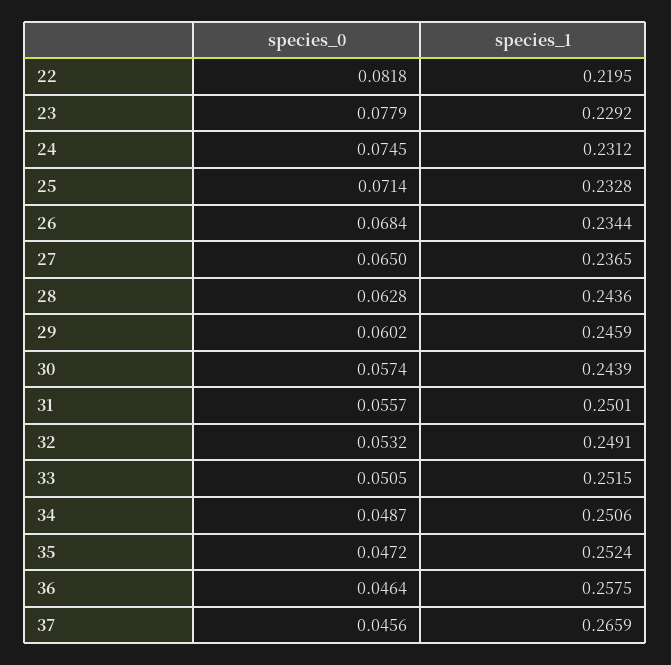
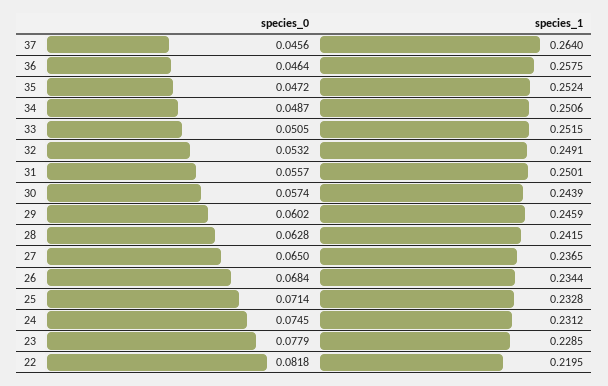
  {
    "species_0": {
      "22": 0.0818,
      "23": 0.0779,
      "24": 0.0745,
      "25": 0.0714,
      "26": 0.0684,
      "27": 0.065,
      "28": 0.0628,
      "29": 0.0602,
      "30": 0.0574,
      "31": 0.0557,
      "32": 0.0532,
      "33": 0.0505,
      "34": 0.0487,
      "35": 0.0472,
      "36": 0.0464,
      "37": 0.0456
    },
    "species_1": {
      "22": 0.2195,
-     "23": 0.2292,
+     "23": 0.2285,
      "24": 0.2312,
      "25": 0.2328,
      "26": 0.2344,
      "27": 0.2365,
-     "28": 0.2436,
+     "28": 0.2415,
      "29": 0.2459,
      "30": 0.2439,
      "31": 0.2501,
      "32": 0.2491,
      "33": 0.2515,
      "34": 0.2506,
      "35": 0.2524,
      "36": 0.2575,
-     "37": 0.2659
+     "37": 0.264
    }
  }

